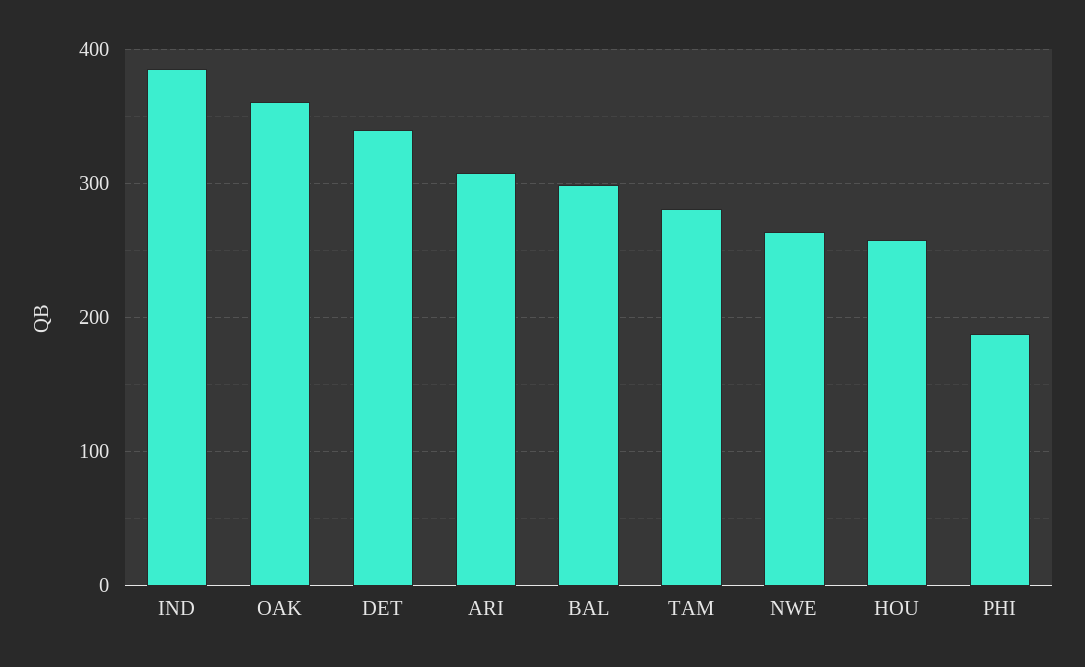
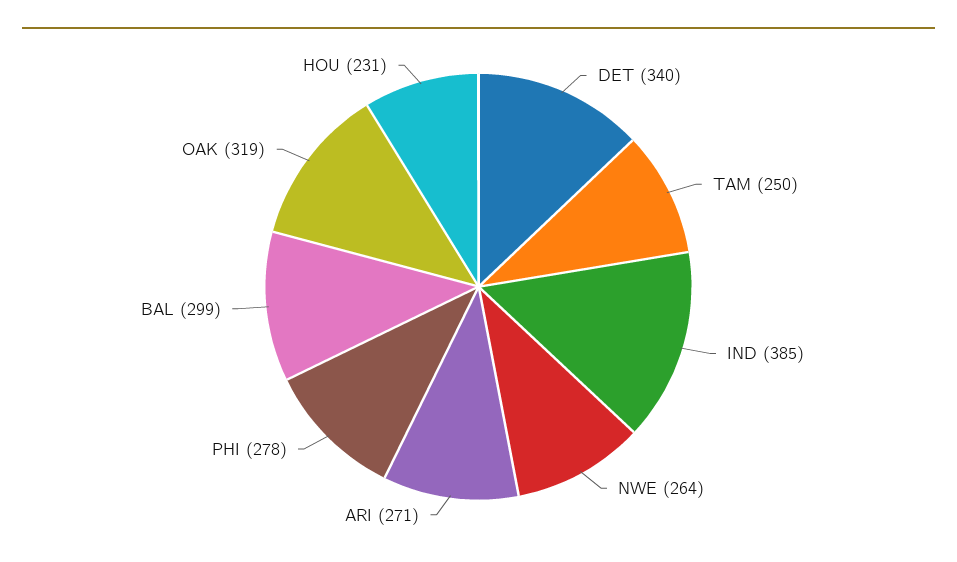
  {
    "IND": 385,
-   "OAK": 360,
+   "OAK": 319,
    "DET": 340,
-   "ARI": 310,
+   "ARI": 271,
    "BAL": 299,
-   "TAM": 280,
+   "TAM": 250,
    "NWE": 264,
-   "HOU": 260,
+   "HOU": 231,
-   "PHI": 190
+   "PHI": 278
  }

